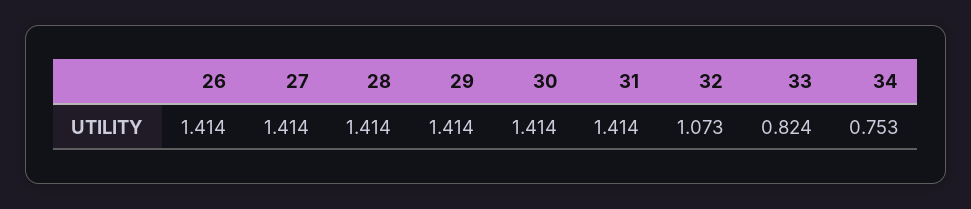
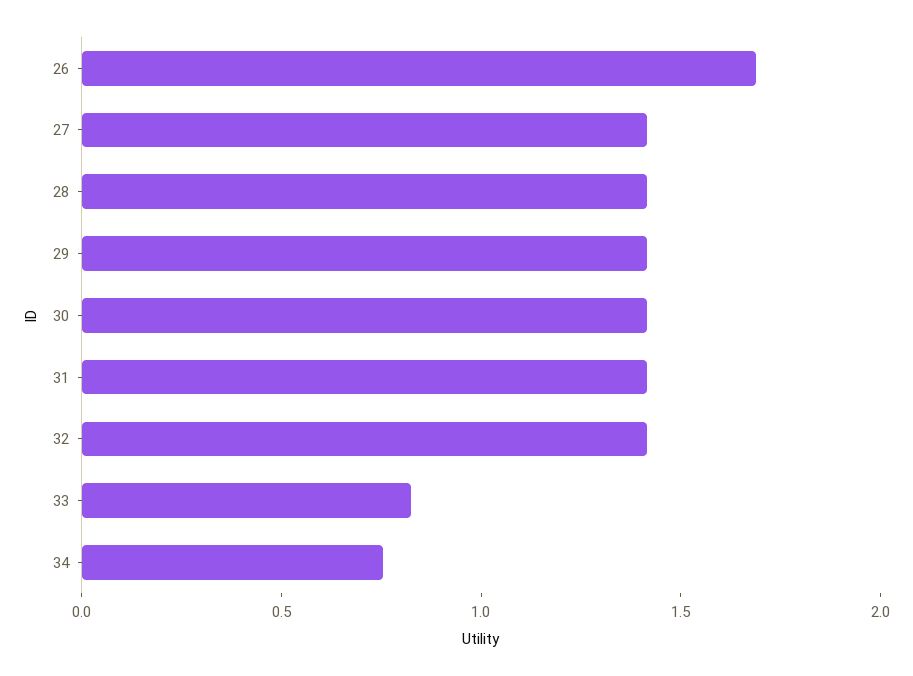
  {
-   "26": 1.414,
+   "26": 1.7,
    "27": 1.414,
    "28": 1.414,
    "29": 1.414,
    "30": 1.414,
    "31": 1.414,
-   "32": 1.073,
+   "32": 1.4,
    "33": 0.824,
    "34": 0.753
  }

